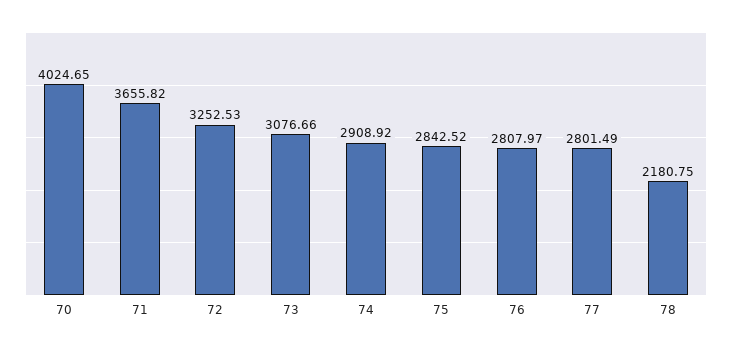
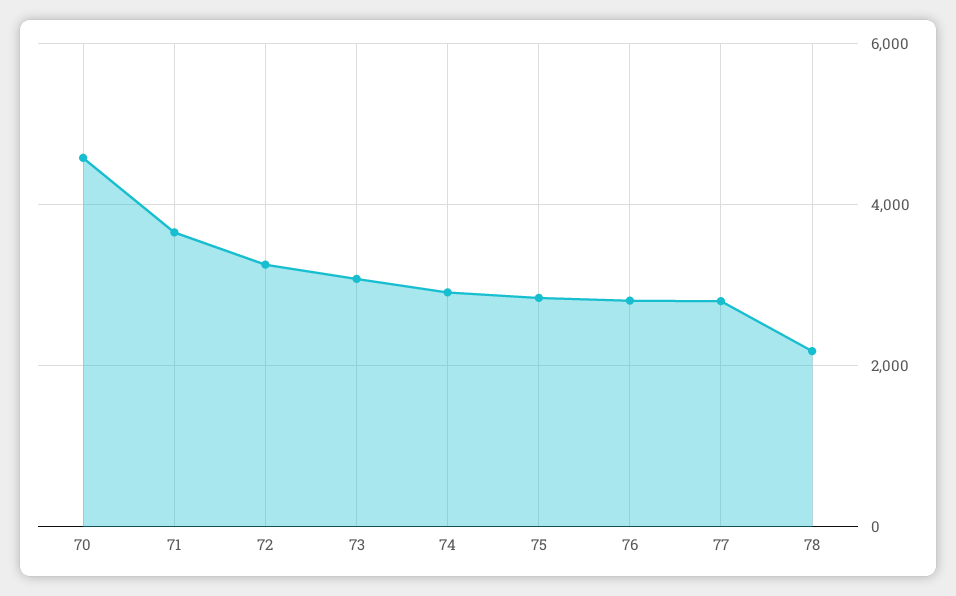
  {
-   "70": 4024.65,
+   "70": 4600,
    "71": 3655.82,
    "72": 3252.53,
    "73": 3076.66,
    "74": 2908.92,
    "75": 2842.52,
    "76": 2807.97,
    "77": 2801.49,
    "78": 2180.75
  }

